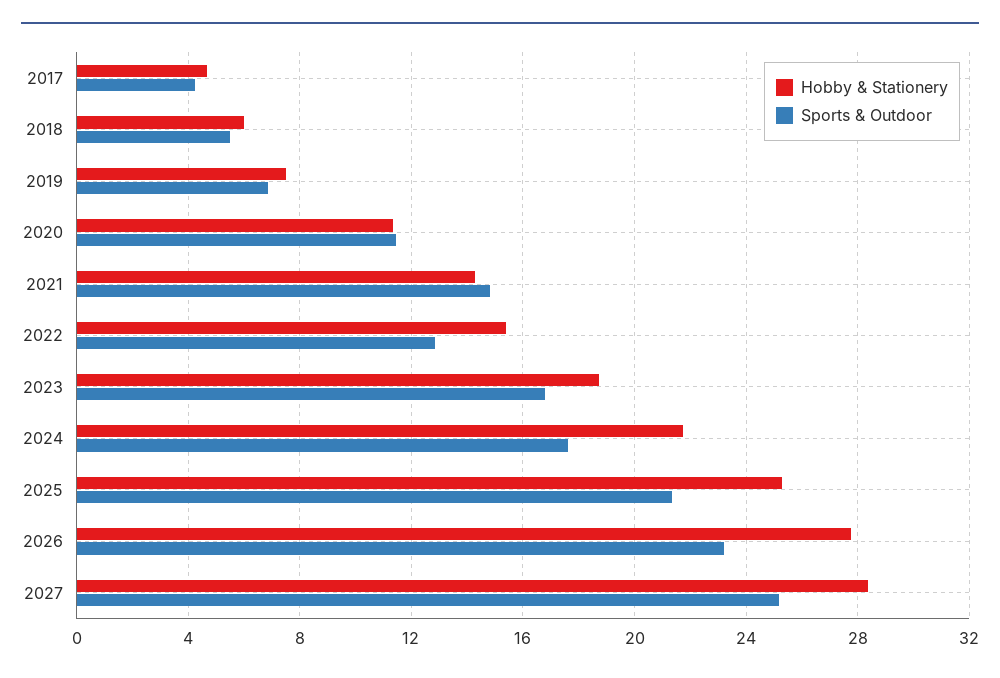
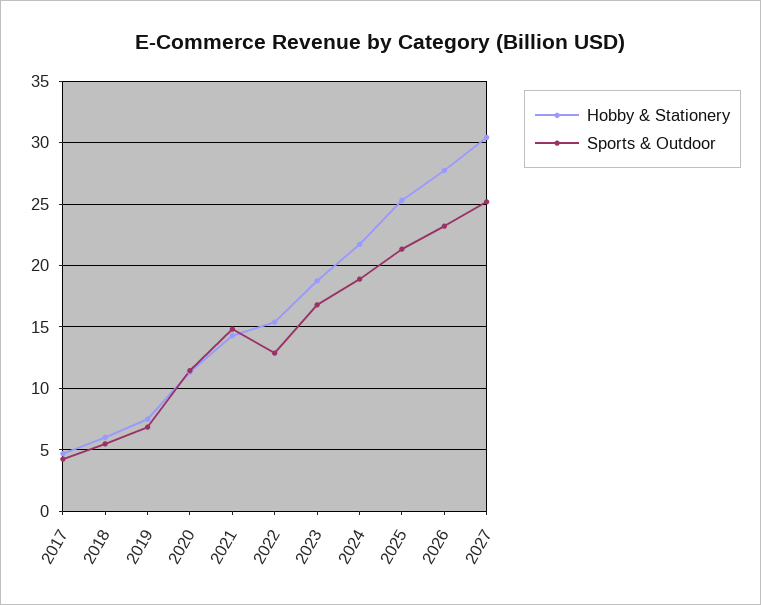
  {
    "Hobby & Stationery": {
      "2017": 4.5,
      "2018": 6,
      "2019": 7.5,
      "2020": 11.5,
      "2021": 14.5,
      "2022": 15.5,
      "2023": 18.5,
      "2024": 21.5,
      "2025": 25.5,
      "2026": 27.5,
-     "2027": 28.5
+     "2027": 30.5
    },
    "Sports & Outdoor": {
      "2017": 4.5,
      "2018": 5.5,
      "2019": 7,
      "2020": 11.5,
      "2021": 15,
      "2022": 13,
      "2023": 17,
-     "2024": 17.5,
+     "2024": 19,
      "2025": 21.5,
      "2026": 23,
      "2027": 25
    }
  }

